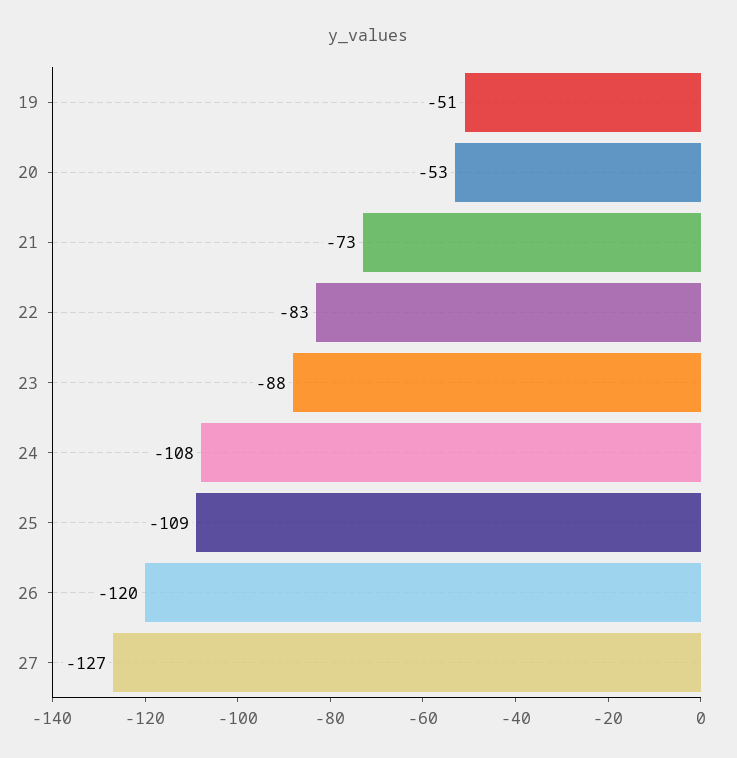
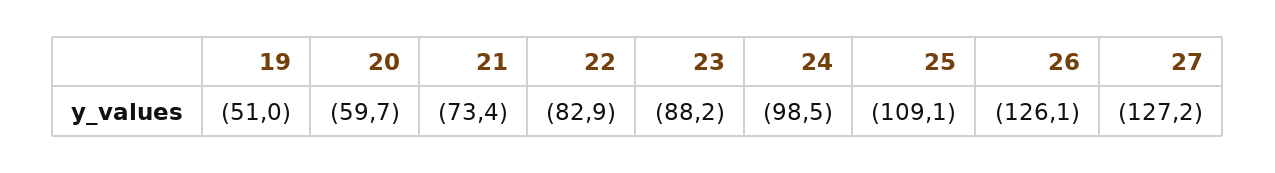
  {
    "19": -51,
-   "20": -53,
+   "20": -59.7,
    "21": -73.4,
    "22": -82.9,
    "23": -88.2,
-   "24": -108,
+   "24": -98.5,
    "25": -109.1,
-   "26": -120,
+   "26": -126.1,
    "27": -127.2
  }

